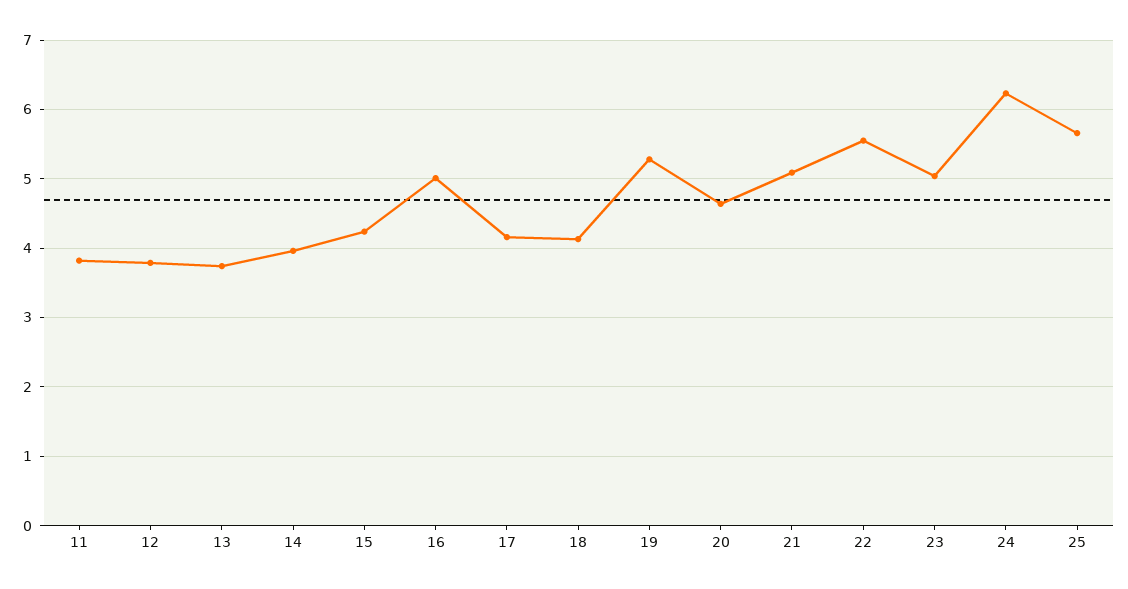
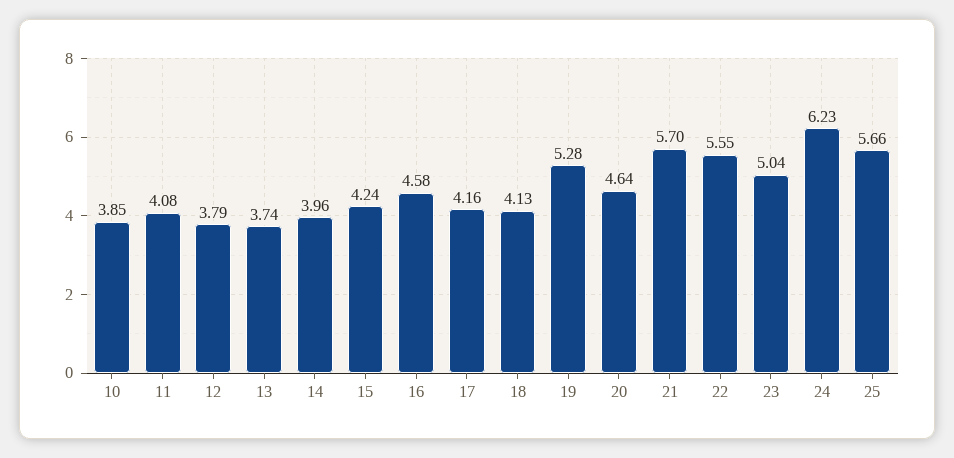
  {
-   "11": 3.8,
+   "11": 4.08,
    "12": 3.79,
    "13": 3.74,
    "14": 3.96,
    "15": 4.24,
-   "16": 5,
+   "16": 4.58,
    "17": 4.16,
    "18": 4.13,
    "19": 5.28,
    "20": 4.64,
-   "21": 5.1,
+   "21": 5.7,
    "22": 5.55,
    "23": 5.04,
    "24": 6.23,
-   "25": 5.66
+   "25": 5.66,
+   "10": 3.85
  }

